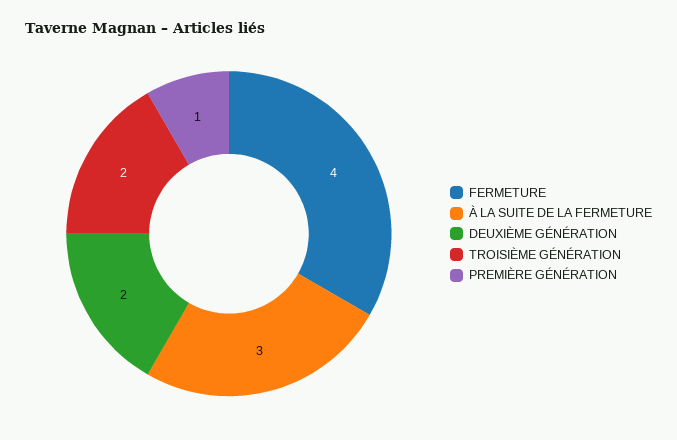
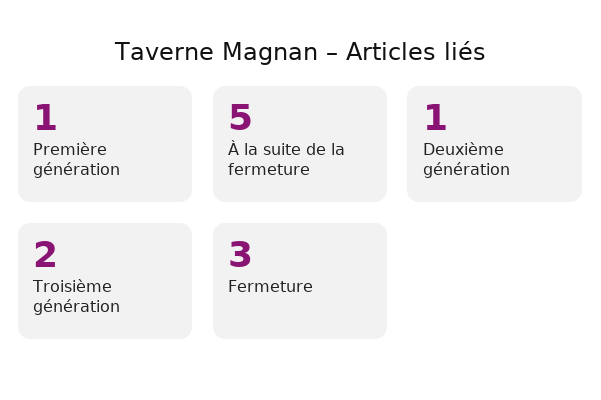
  {
-   "FERMETURE": 4,
+   "FERMETURE": 3,
-   "À LA SUITE DE LA FERMETURE": 3,
+   "À LA SUITE DE LA FERMETURE": 5,
-   "DEUXIÈME GÉNÉRATION": 2,
+   "DEUXIÈME GÉNÉRATION": 1,
    "TROISIÈME GÉNÉRATION": 2,
    "PREMIÈRE GÉNÉRATION": 1
  }

